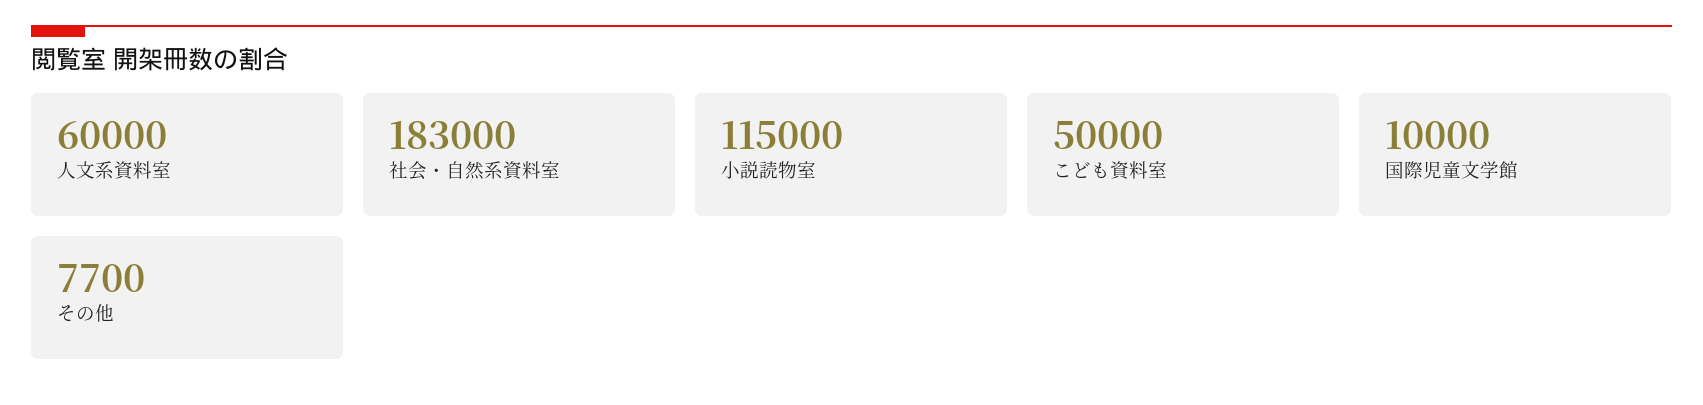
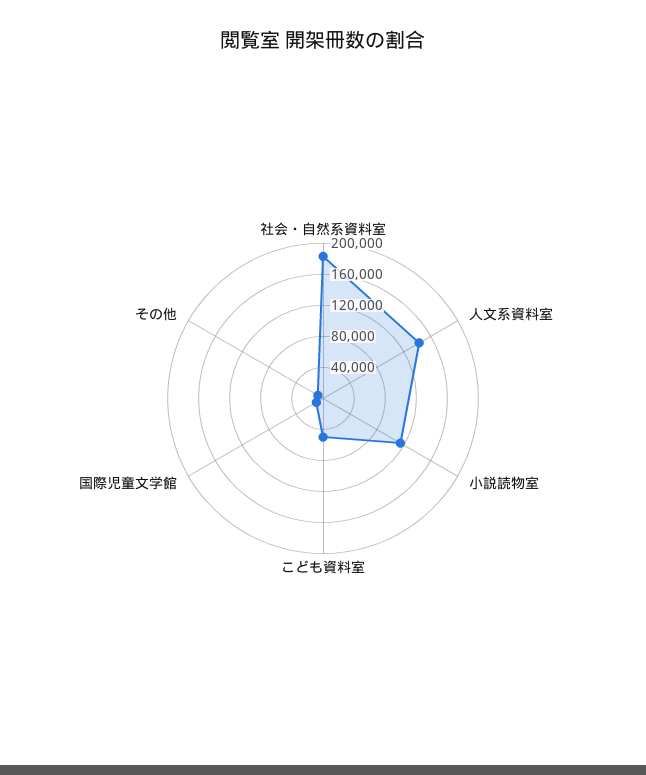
  {
-   "人文系資料室": 60000,
+   "人文系資料室": 140000,
    "社会・自然系資料室": 183000,
    "小説読物室": 115000,
    "こども資料室": 50000,
    "国際児童文学館": 10000,
    "その他": 7700
  }

